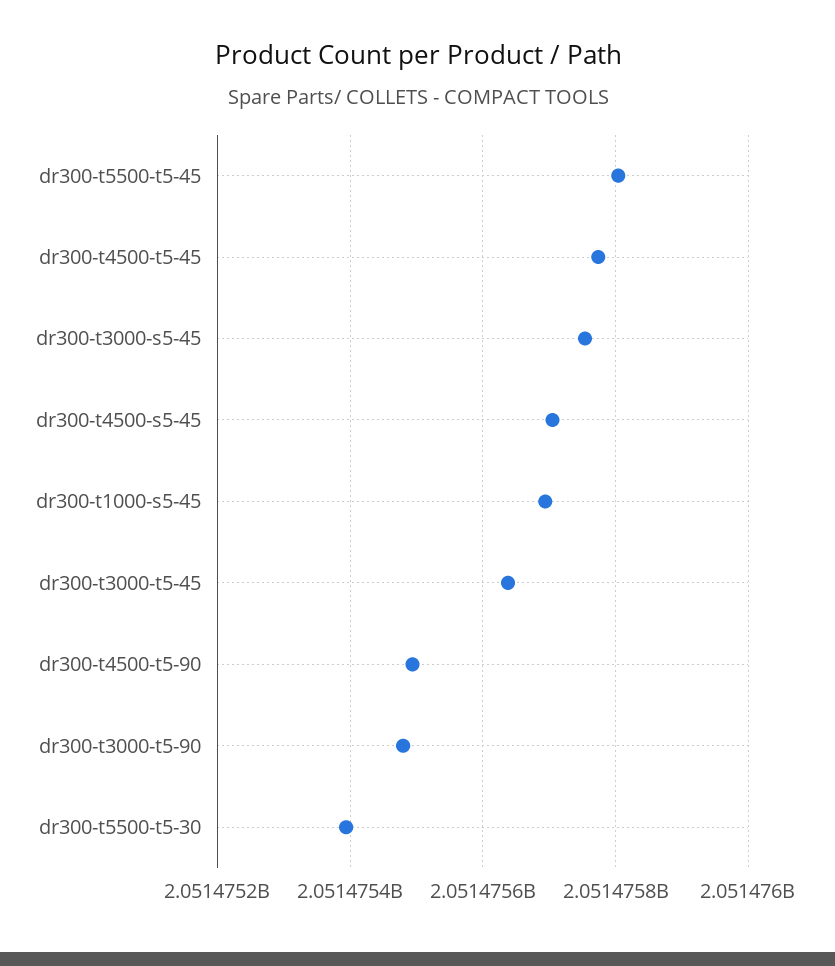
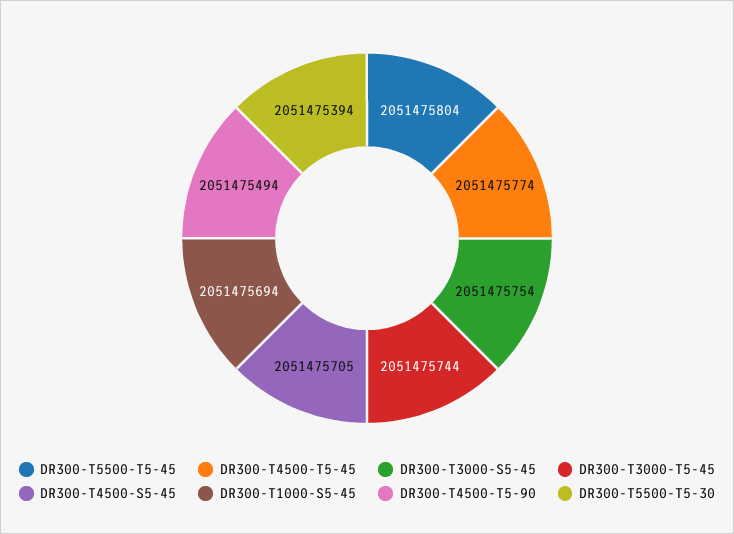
  {
    "dr300-t5500-t5-45": 2051475804,
    "dr300-t4500-t5-45": 2051475774,
    "dr300-t3000-s5-45": 2051475754,
    "dr300-t4500-s5-45": 2051475705,
    "dr300-t1000-s5-45": 2051475694,
-   "dr300-t3000-t5-45": 2051475640,
+   "dr300-t3000-t5-45": 2051475744,
    "dr300-t4500-t5-90": 2051475494,
-   "dr300-t3000-t5-90": 2051475480,
    "dr300-t5500-t5-30": 2051475394
  }

